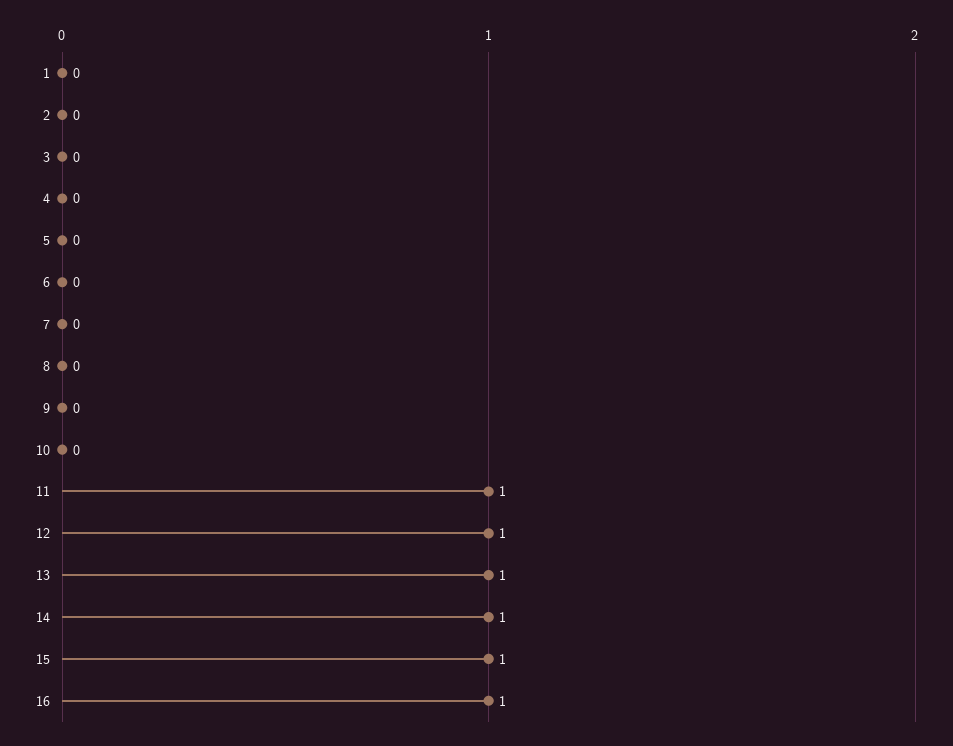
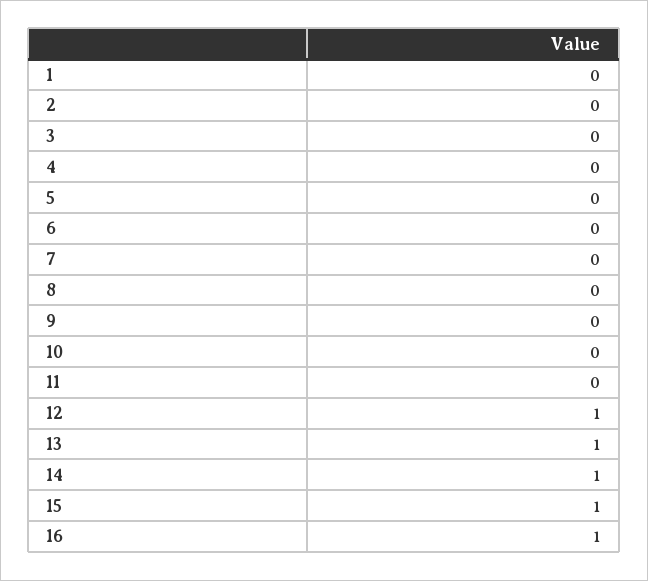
  {
    "1": 0,
    "2": 0,
    "3": 0,
    "4": 0,
    "5": 0,
    "6": 0,
    "7": 0,
    "8": 0,
    "9": 0,
    "10": 0,
-   "11": 1,
+   "11": 0,
    "12": 1,
    "13": 1,
    "14": 1,
    "15": 1,
    "16": 1
  }

